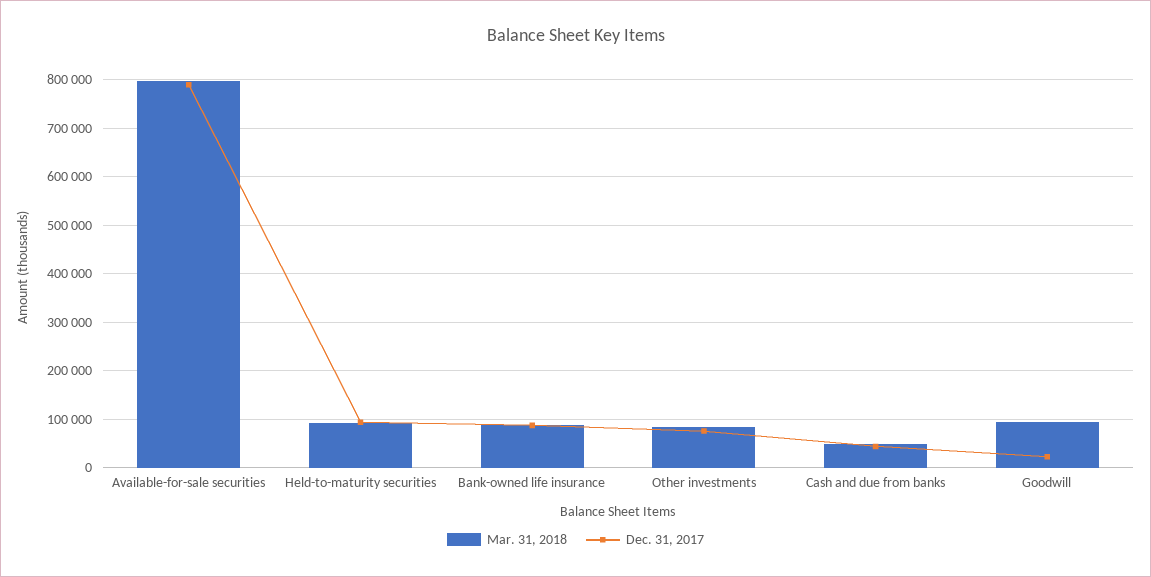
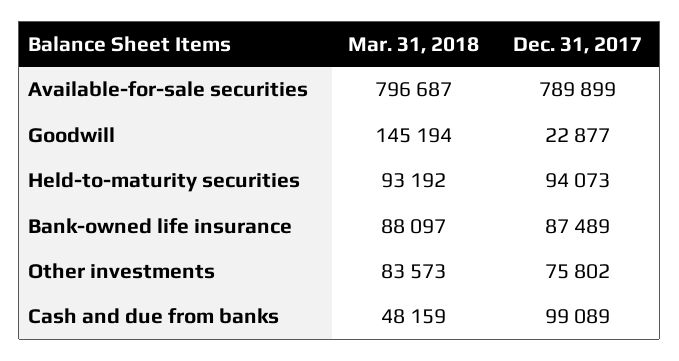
  {
    "Mar. 31, 2018": {
      "Available-for-sale securities": 796687,
      "Held-to-maturity securities": 93192,
      "Bank-owned life insurance": 88097,
      "Other investments": 83573,
      "Cash and due from banks": 48159,
-     "Goodwill": 100000
+     "Goodwill": 145194
    },
    "Dec. 31, 2017": {
      "Available-for-sale securities": 789899,
      "Held-to-maturity securities": 94073,
      "Bank-owned life insurance": 87489,
      "Other investments": 75802,
-     "Cash and due from banks": 40000,
+     "Cash and due from banks": 99089,
      "Goodwill": 22877
    }
  }

